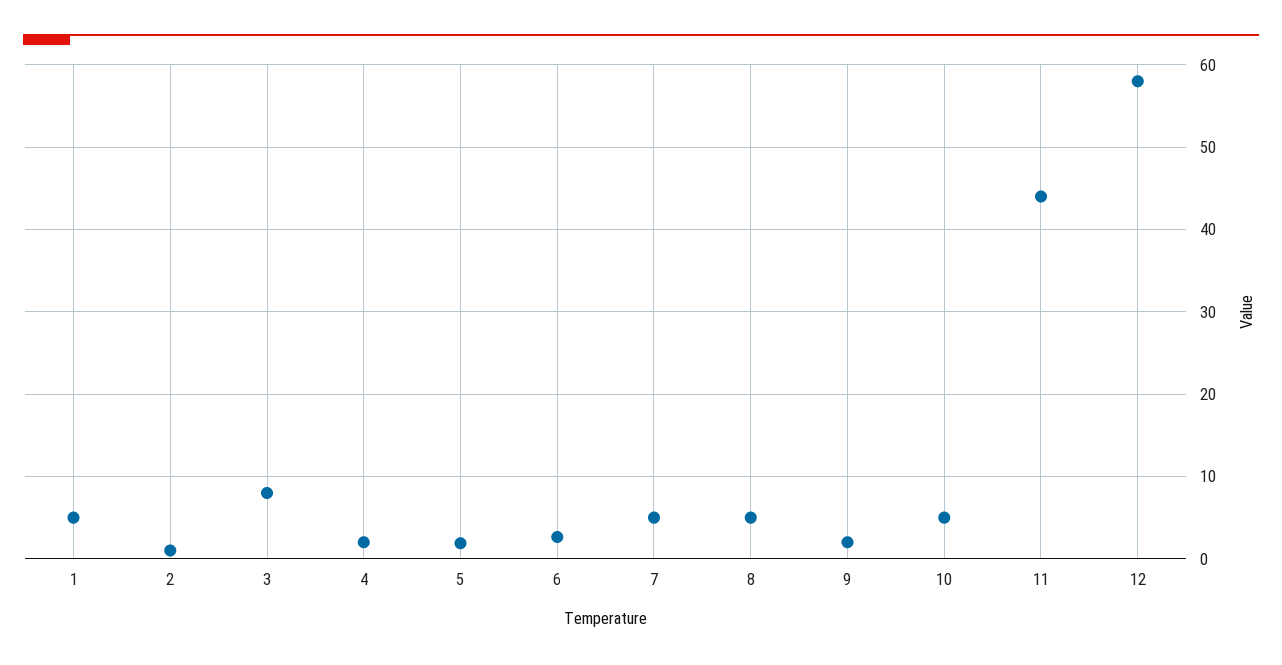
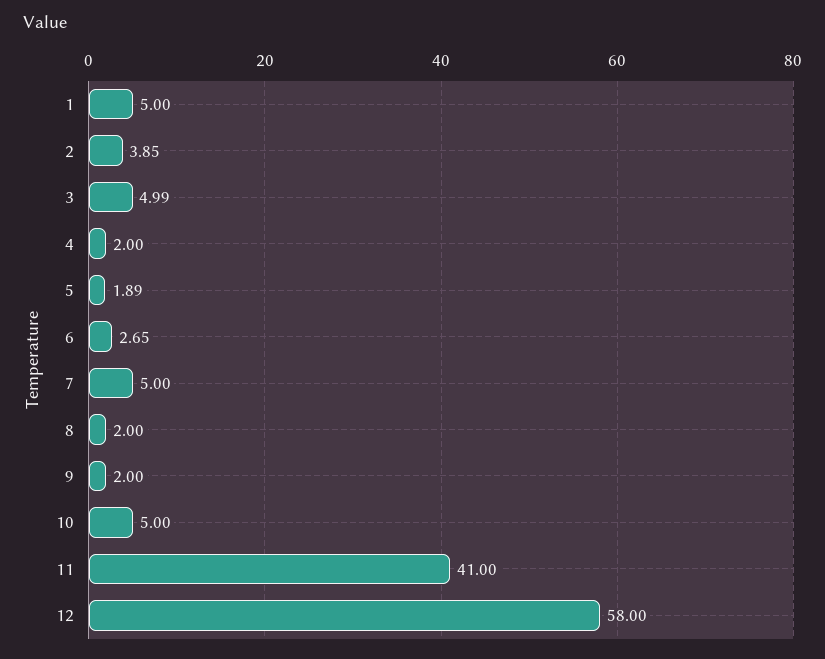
  {
    "1": 5,
-   "2": 1,
+   "2": 3.85,
-   "3": 8,
+   "3": 4.99,
    "4": 2,
    "5": 1.89,
    "6": 2.65,
    "7": 5,
-   "8": 5,
+   "8": 2,
    "9": 2,
    "10": 5,
-   "11": 44,
+   "11": 41,
    "12": 58
  }

